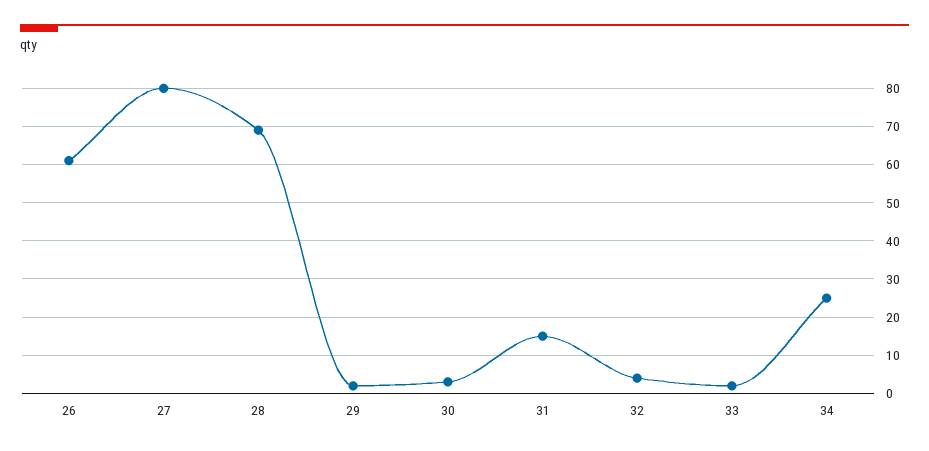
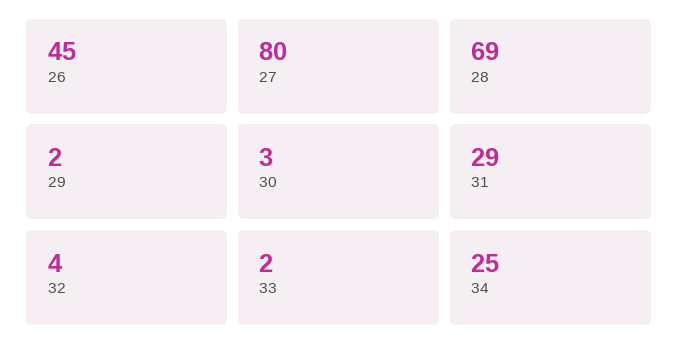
  {
-   "26": 60,
+   "26": 45,
    "27": 80,
    "28": 69,
    "29": 2,
    "30": 3,
-   "31": 15,
+   "31": 29,
    "32": 4,
    "33": 2,
    "34": 25
  }

